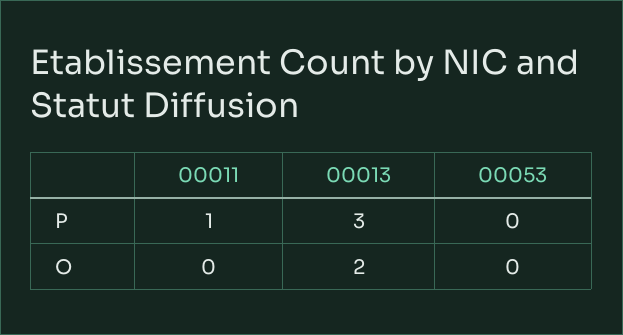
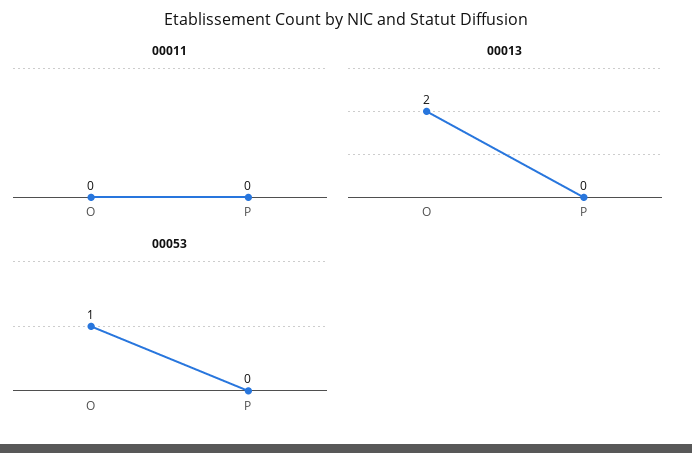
  {
    "00011": {
-     "P": 1,
+     "P": 0,
      "O": 0
    },
    "00013": {
-     "P": 3,
+     "P": 0,
      "O": 2
    },
    "00053": {
      "P": 0,
-     "O": 0
+     "O": 1
    }
  }

